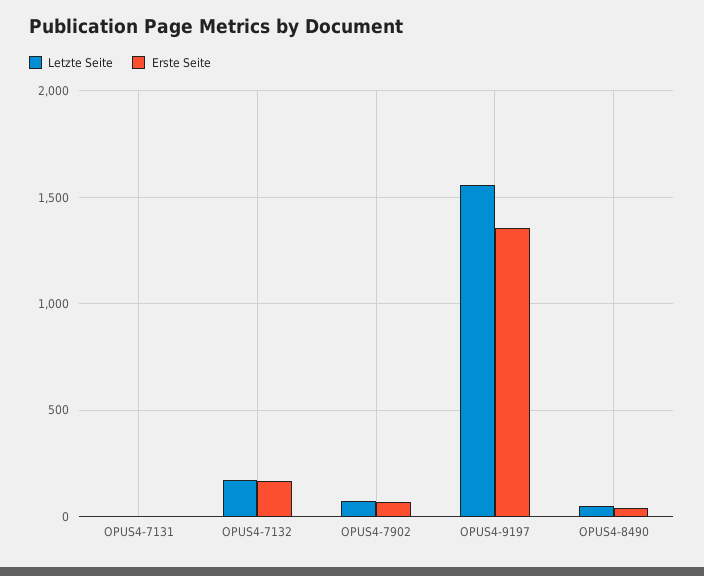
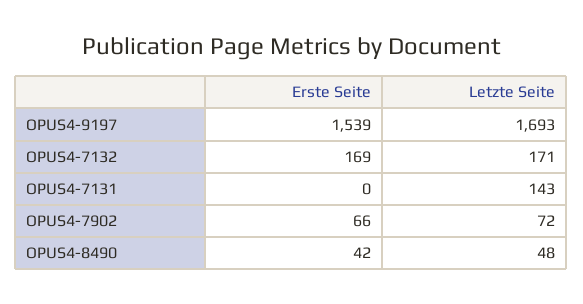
  {
    "Letzte Seite": {
-     "OPUS4-7131": 0,
+     "OPUS4-7131": 143,
      "OPUS4-7132": 171,
      "OPUS4-7902": 72,
-     "OPUS4-9197": 1550,
+     "OPUS4-9197": 1693,
      "OPUS4-8490": 48
    },
    "Erste Seite": {
      "OPUS4-7131": 0,
      "OPUS4-7132": 169,
      "OPUS4-7902": 66,
-     "OPUS4-9197": 1350,
+     "OPUS4-9197": 1539,
      "OPUS4-8490": 42
    }
  }

